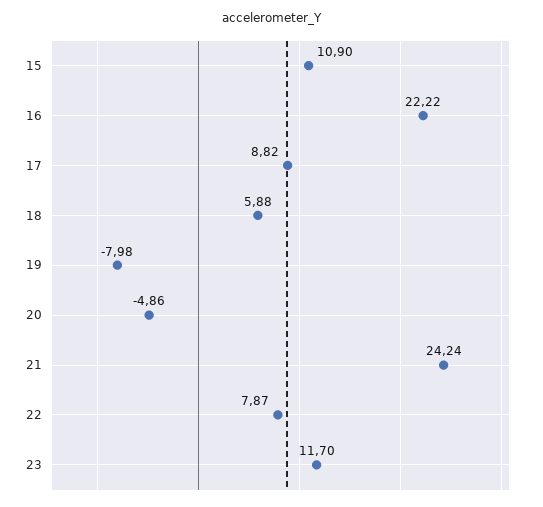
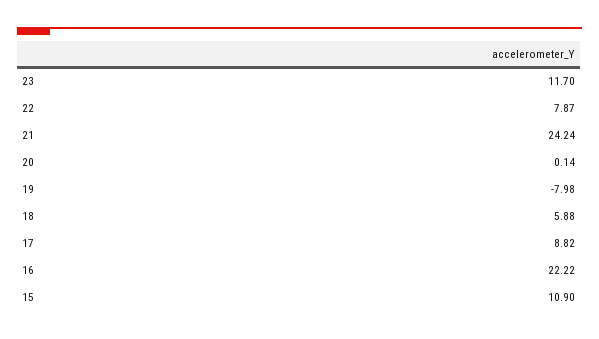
  {
    "15": 10.9,
    "16": 22.22,
    "17": 8.82,
    "18": 5.88,
    "19": -7.98,
-   "20": -4.86,
+   "20": 0.14,
    "21": 24.24,
    "22": 7.87,
    "23": 11.7
  }

